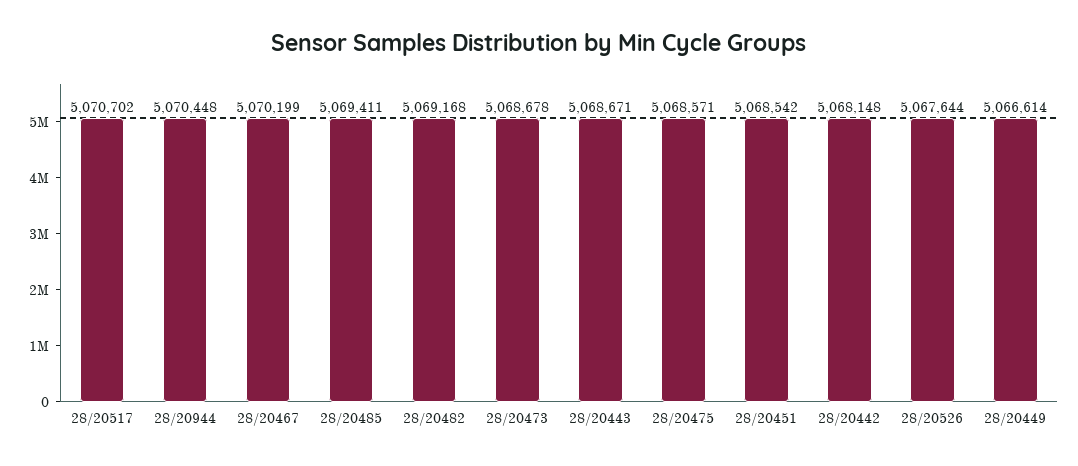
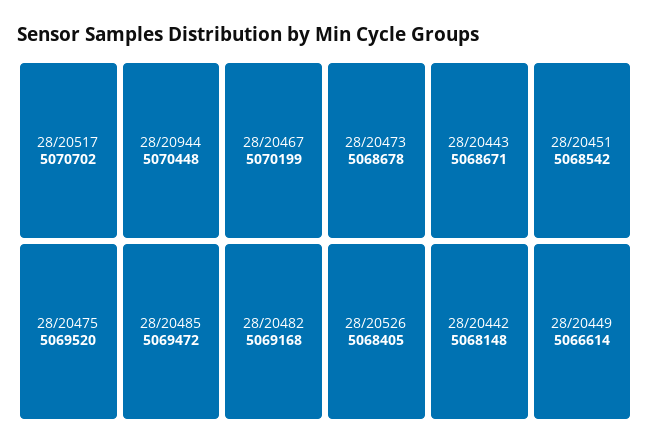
  {
    "28/20517": 5070702,
    "28/20944": 5070448,
    "28/20467": 5070199,
-   "28/20485": 5069411,
+   "28/20485": 5069472,
    "28/20482": 5069168,
    "28/20473": 5068678,
    "28/20443": 5068671,
-   "28/20475": 5068571,
+   "28/20475": 5069520,
    "28/20451": 5068542,
    "28/20442": 5068148,
-   "28/20526": 5067644,
+   "28/20526": 5068405,
    "28/20449": 5066614
  }

